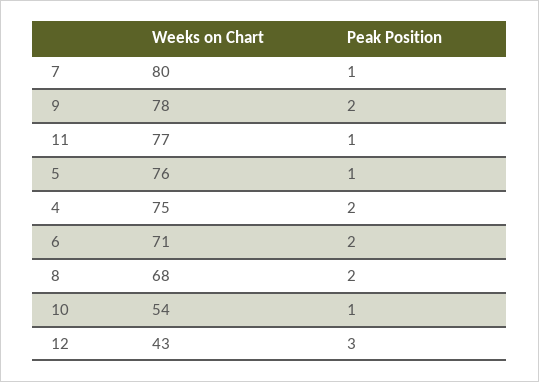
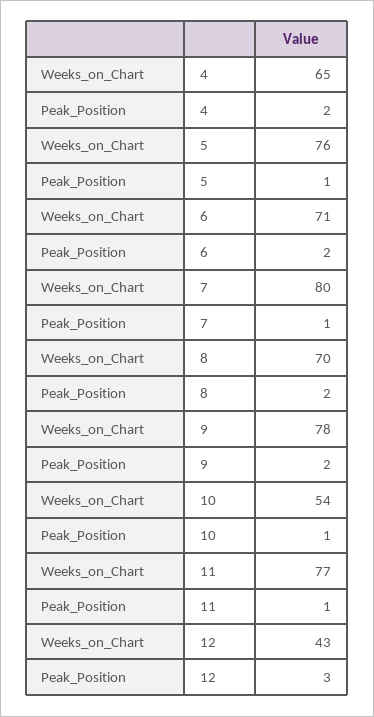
  {
    "Weeks on Chart": {
      "7": 80,
      "9": 78,
      "11": 77,
      "5": 76,
-     "4": 75,
+     "4": 65,
      "6": 71,
-     "8": 68,
+     "8": 70,
      "10": 54,
      "12": 43
    },
    "Peak Position": {
      "7": 1,
      "9": 2,
      "11": 1,
      "5": 1,
      "4": 2,
      "6": 2,
      "8": 2,
      "10": 1,
      "12": 3
    }
  }

